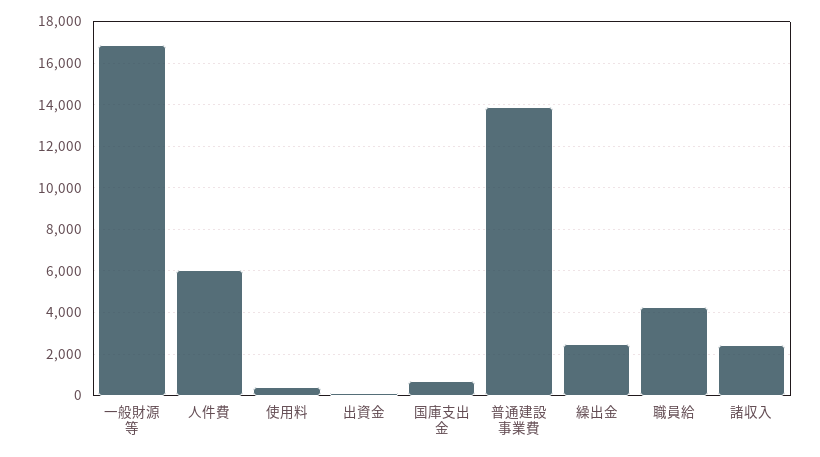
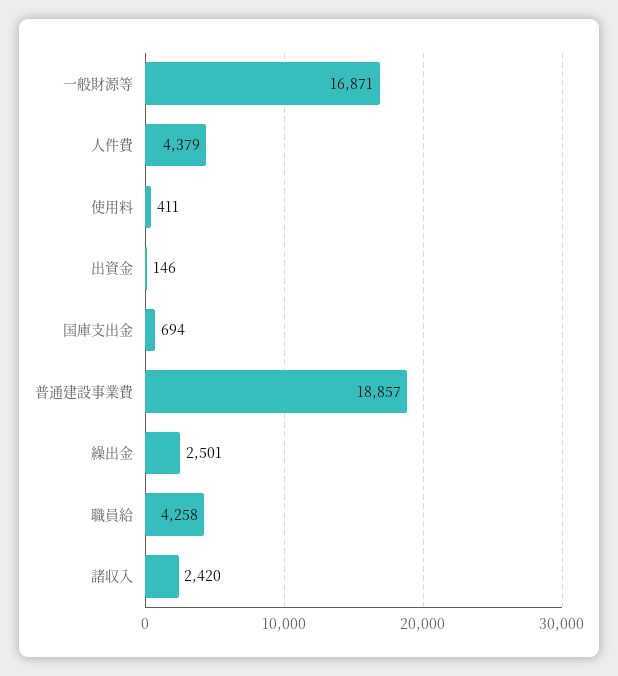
  {
    "一般財源等": 16871,
-   "人件費": 6000,
+   "人件費": 4379,
    "使用料": 411,
    "出資金": 146,
    "国庫支出金": 694,
-   "普通建設事業費": 14000,
+   "普通建設事業費": 18857,
    "繰出金": 2501,
    "職員給": 4258,
    "諸収入": 2420
  }

